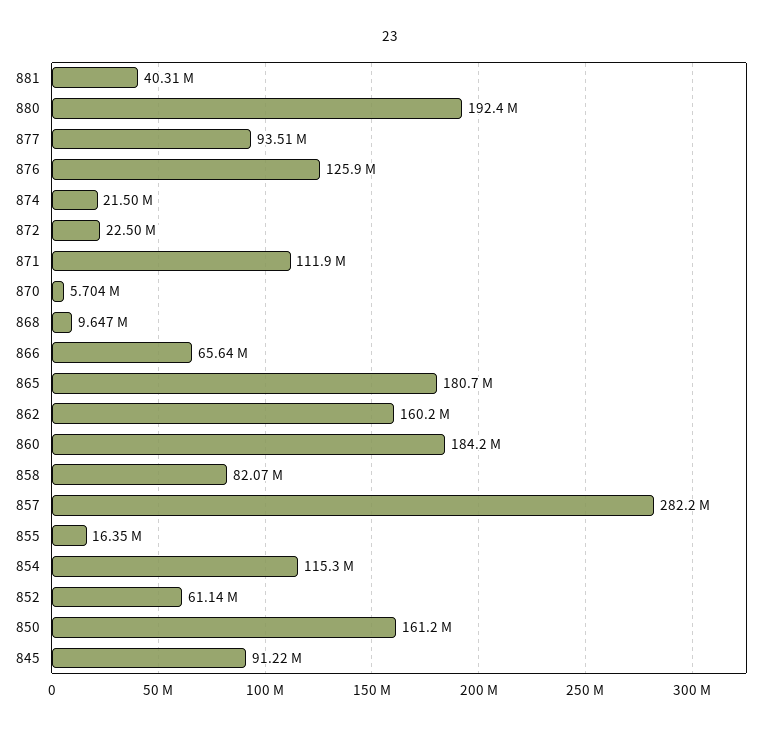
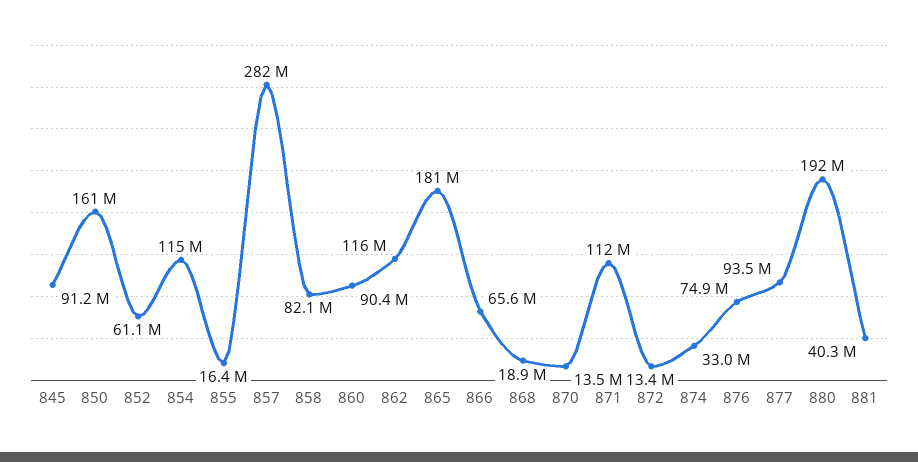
  {
    "881": 40310000,
    "880": 192400000,
    "877": 93510000,
-   "876": 125900000,
+   "876": 74900000,
-   "874": 21500000,
+   "874": 33000000,
-   "872": 22500000,
+   "872": 13400000,
    "871": 111900000,
-   "870": 5704000,
+   "870": 13500000,
-   "868": 9647000,
+   "868": 18900000,
    "866": 65640000,
    "865": 180700000,
-   "862": 160200000,
+   "862": 116000000,
-   "860": 184200000,
+   "860": 90400000,
    "858": 82070000,
    "857": 282200000,
    "855": 16350000,
    "854": 115300000,
    "852": 61140000,
    "850": 161200000,
    "845": 91220000
  }

